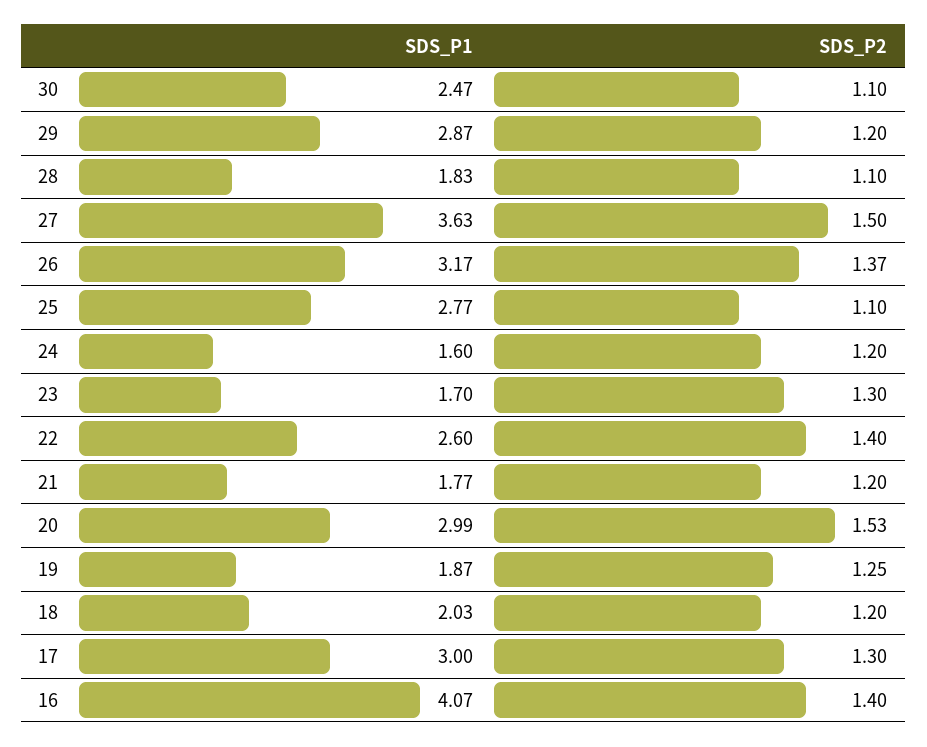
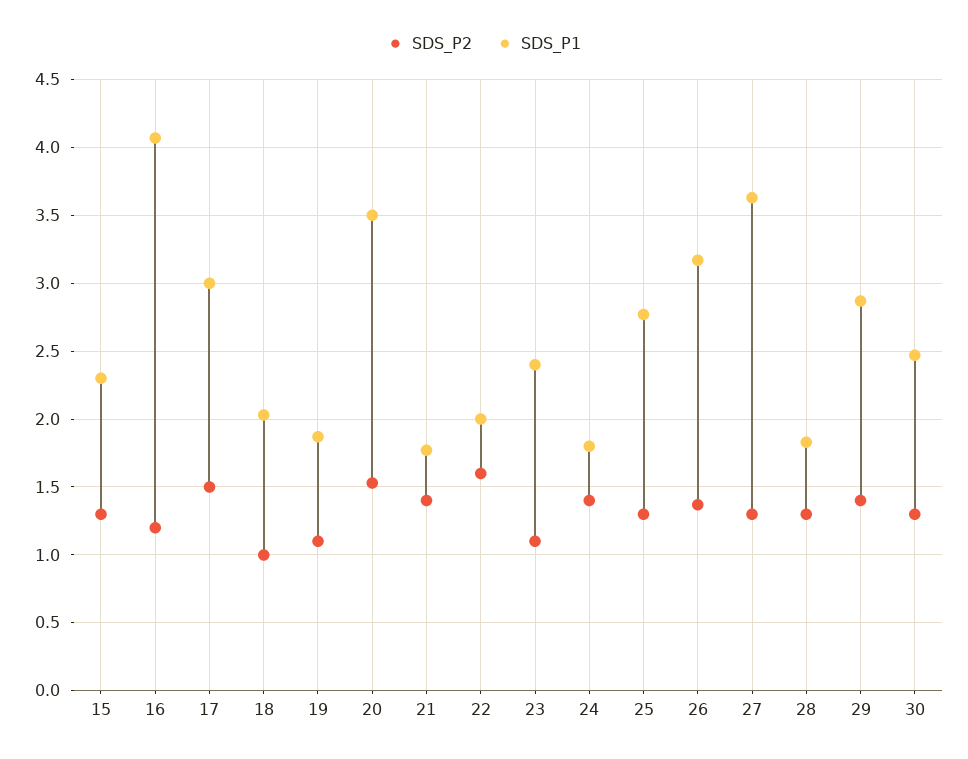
  {
    "SDS_P1": {
      "30": 2.47,
      "29": 2.87,
      "28": 1.83,
      "27": 3.63,
      "26": 3.17,
      "25": 2.77,
-     "24": 1.6,
+     "24": 1.8,
-     "23": 1.7,
+     "23": 2.4,
-     "22": 2.6,
+     "22": 2,
      "21": 1.77,
-     "20": 2.99,
+     "20": 3.5,
      "19": 1.87,
      "18": 2.03,
      "17": 3,
-     "16": 4.07
+     "16": 4.07,
+     "15": 2.3
    },
    "SDS_P2": {
-     "30": 1.1,
+     "30": 1.3,
-     "29": 1.2,
+     "29": 1.4,
-     "28": 1.1,
+     "28": 1.3,
-     "27": 1.5,
+     "27": 1.3,
      "26": 1.37,
-     "25": 1.1,
+     "25": 1.3,
-     "24": 1.2,
+     "24": 1.4,
-     "23": 1.3,
+     "23": 1.1,
-     "22": 1.4,
+     "22": 1.6,
-     "21": 1.2,
+     "21": 1.4,
      "20": 1.53,
-     "19": 1.25,
+     "19": 1.1,
-     "18": 1.2,
+     "18": 1,
-     "17": 1.3,
+     "17": 1.5,
-     "16": 1.4
+     "16": 1.2,
+     "15": 1.3
    }
  }

